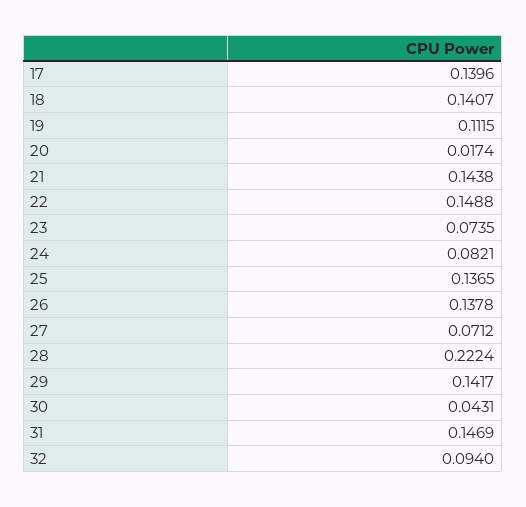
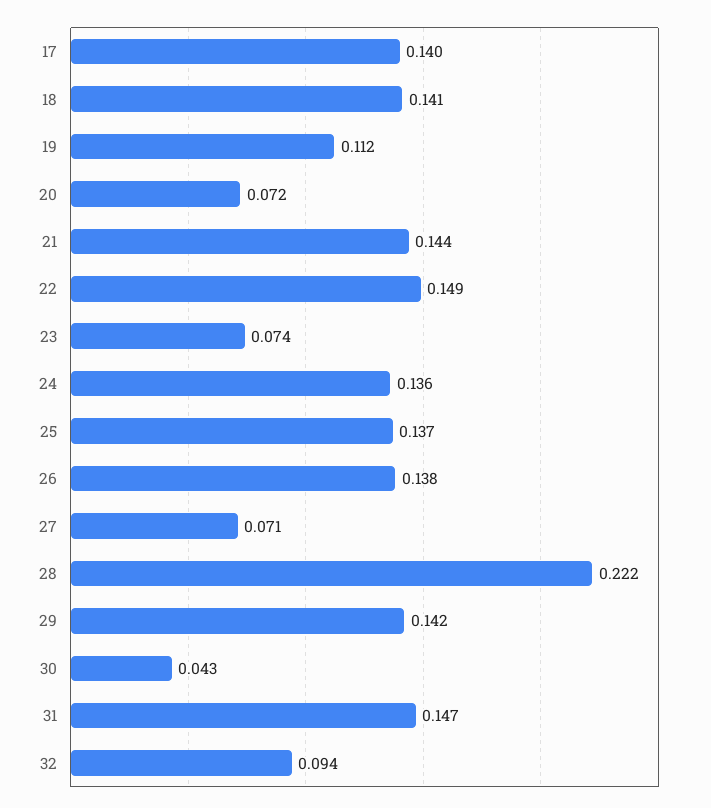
  {
    "17": 0.1396,
    "18": 0.1407,
    "19": 0.1115,
-   "20": 0.0174,
+   "20": 0.072,
    "21": 0.1438,
    "22": 0.1488,
    "23": 0.0735,
-   "24": 0.0821,
+   "24": 0.136,
    "25": 0.1365,
    "26": 0.1378,
    "27": 0.0712,
    "28": 0.2224,
    "29": 0.1417,
    "30": 0.0431,
    "31": 0.1469,
    "32": 0.094
  }

